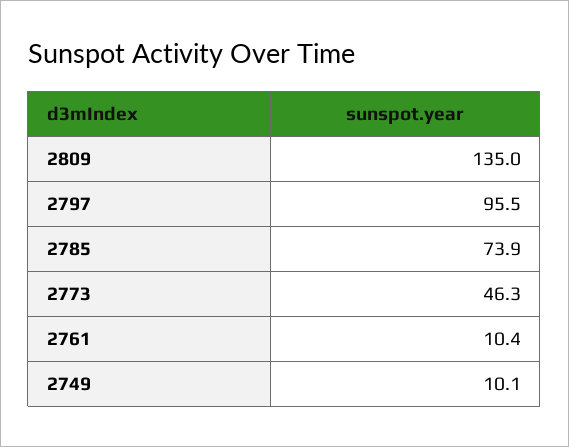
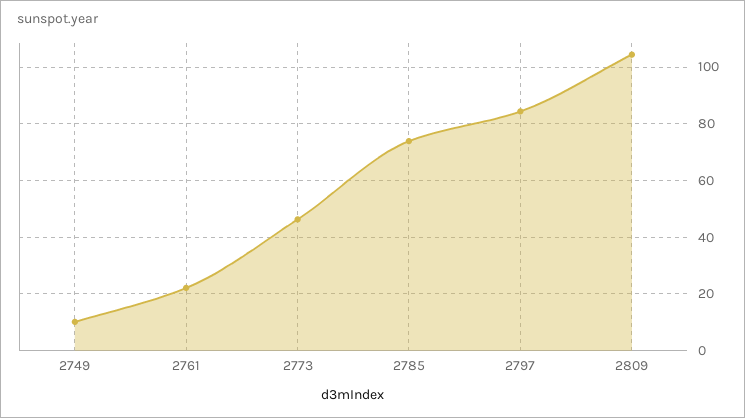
  {
-   "2809": 135,
+   "2809": 105,
-   "2797": 95.5,
+   "2797": 85,
    "2785": 73.9,
    "2773": 46.3,
-   "2761": 10.4,
+   "2761": 22.5,
    "2749": 10.1
  }

